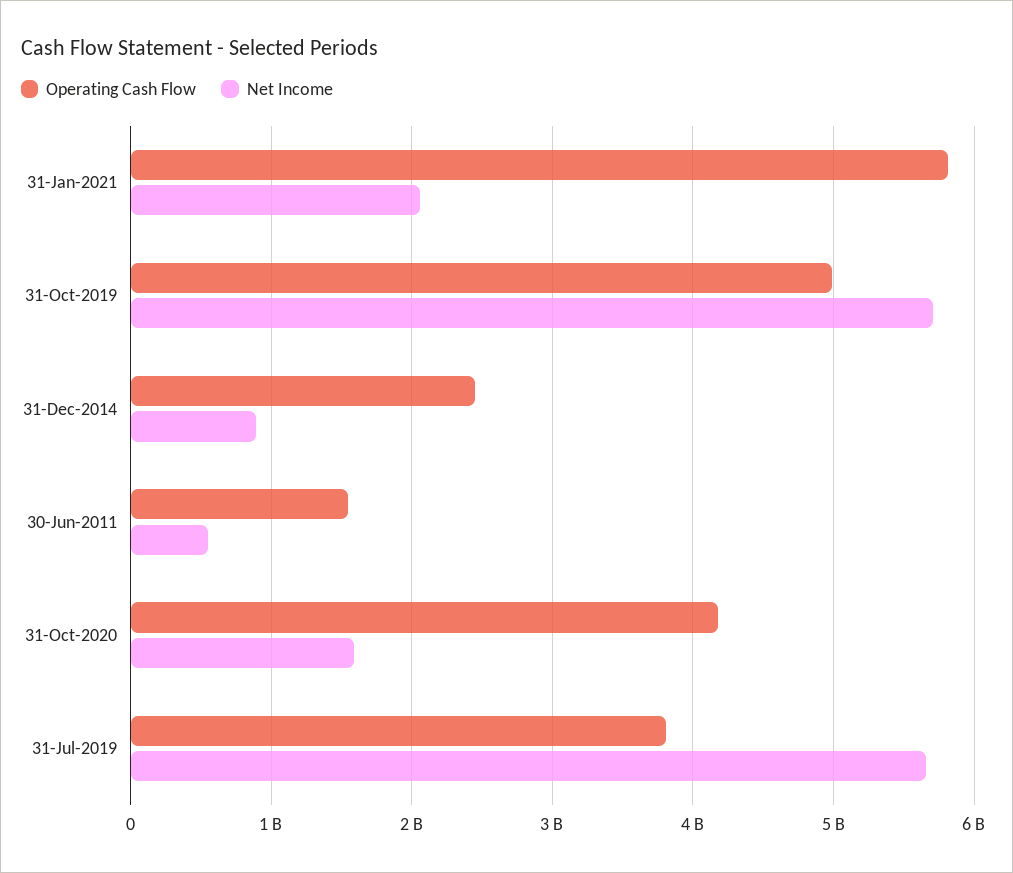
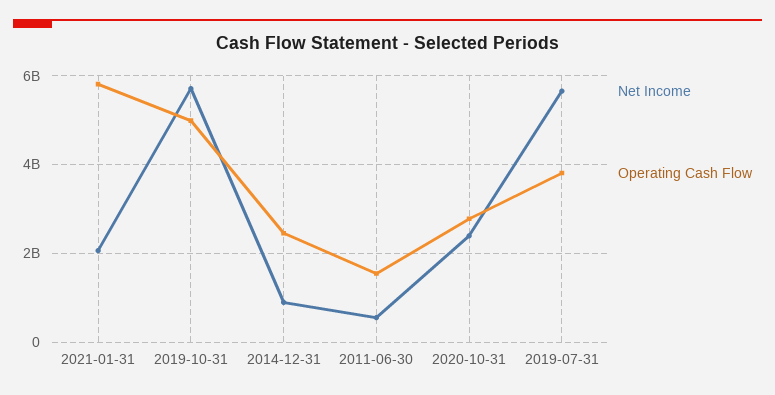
  {
    "Operating Cash Flow": {
      "31-Jan-2021": 5800000000,
      "31-Oct-2019": 5000000000,
      "31-Dec-2014": 2500000000,
      "30-Jun-2011": 1500000000,
-     "31-Oct-2020": 4200000000,
+     "31-Oct-2020": 2800000000,
      "31-Jul-2019": 3800000000
    },
    "Net Income": {
      "31-Jan-2021": 2100000000,
      "31-Oct-2019": 5700000000,
      "31-Dec-2014": 900000000,
      "30-Jun-2011": 600000000,
-     "31-Oct-2020": 1600000000,
+     "31-Oct-2020": 2400000000,
      "31-Jul-2019": 5700000000
    }
  }

